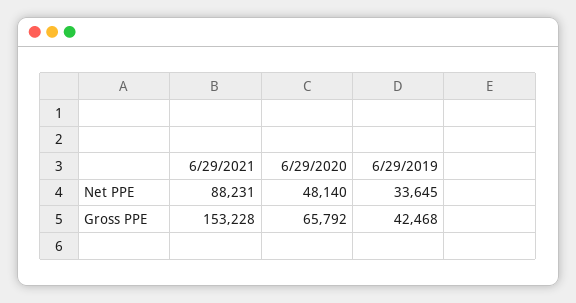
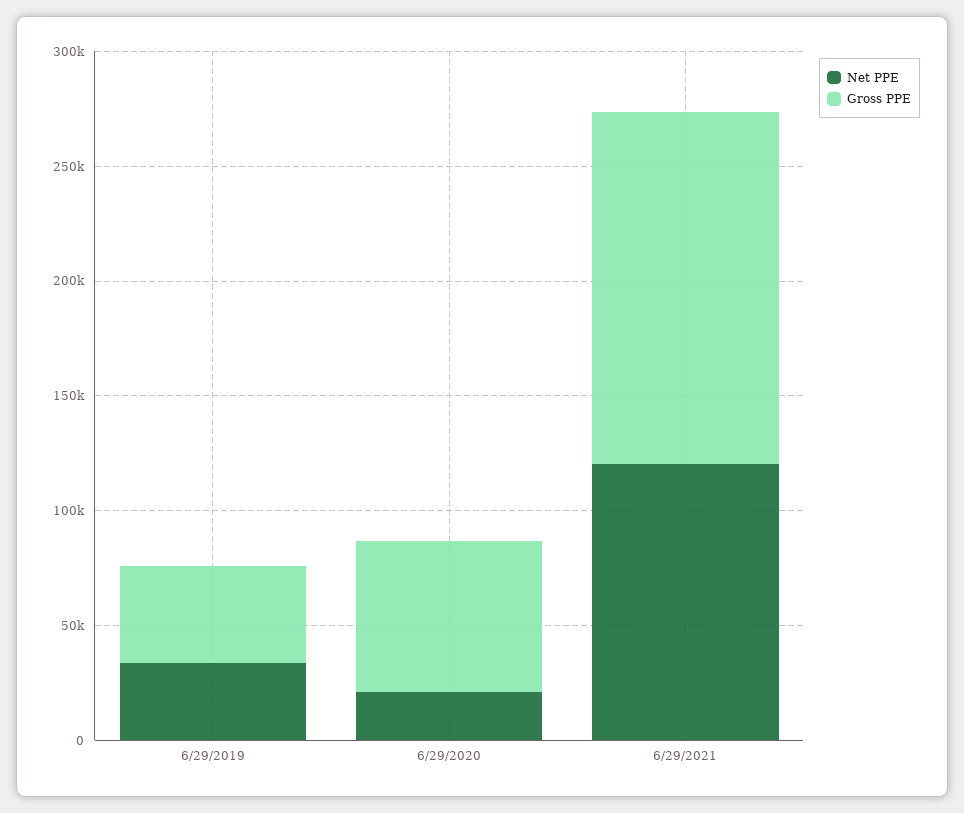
  {
    "Net PPE": {
-     "6/29/2021": 88231,
+     "6/29/2021": 120000,
-     "6/29/2020": 48140,
+     "6/29/2020": 20000,
      "6/29/2019": 33645
    },
    "Gross PPE": {
      "6/29/2021": 153228,
      "6/29/2020": 65792,
      "6/29/2019": 42468
    }
  }

